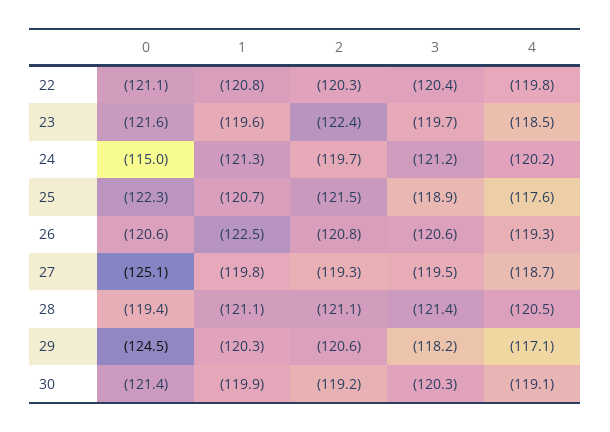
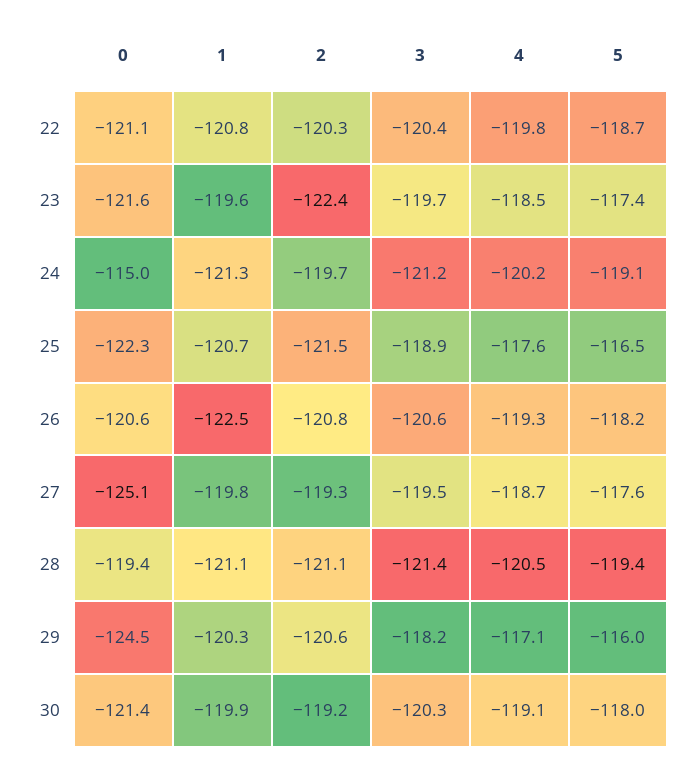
  {
    "0": {
      "22": -121.1,
      "23": -121.6,
      "24": -115,
      "25": -122.3,
      "26": -120.6,
      "27": -125.1,
      "28": -119.4,
      "29": -124.5,
      "30": -121.4
    },
    "1": {
      "22": -120.8,
      "23": -119.6,
      "24": -121.3,
      "25": -120.7,
      "26": -122.5,
      "27": -119.8,
      "28": -121.1,
      "29": -120.3,
      "30": -119.9
    },
    "2": {
      "22": -120.3,
      "23": -122.4,
      "24": -119.7,
      "25": -121.5,
      "26": -120.8,
      "27": -119.3,
      "28": -121.1,
      "29": -120.6,
      "30": -119.2
    },
    "3": {
      "22": -120.4,
      "23": -119.7,
      "24": -121.2,
      "25": -118.9,
      "26": -120.6,
      "27": -119.5,
      "28": -121.4,
      "29": -118.2,
      "30": -120.3
    },
    "4": {
      "22": -119.8,
      "23": -118.5,
      "24": -120.2,
      "25": -117.6,
      "26": -119.3,
      "27": -118.7,
      "28": -120.5,
      "29": -117.1,
      "30": -119.1
-   }
+   },
+   "5": {
+     "22": -118.7,
+     "23": -117.4,
+     "24": -119.1,
+     "25": -116.5,
+     "26": -118.2,
+     "27": -117.6,
+     "28": -119.4,
+     "29": -116,
+     "30": -118
+   }
  }

